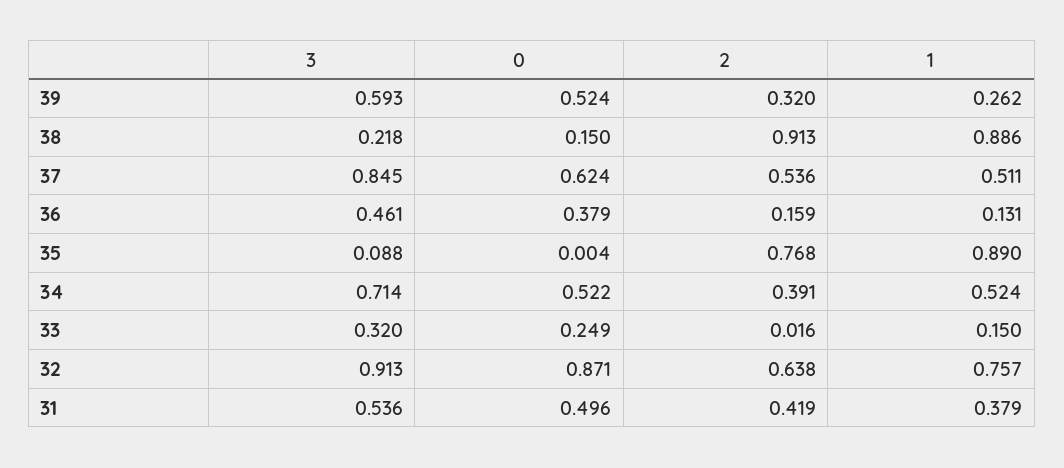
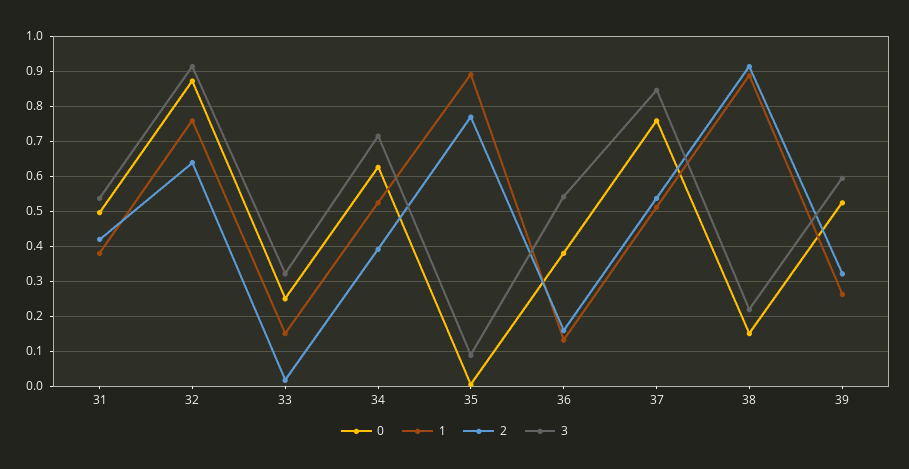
  {
    "3": {
      "39": 0.593,
      "38": 0.218,
      "37": 0.845,
-     "36": 0.461,
+     "36": 0.54,
      "35": 0.088,
      "34": 0.714,
      "33": 0.32,
      "32": 0.913,
      "31": 0.536
    },
    "0": {
      "39": 0.524,
      "38": 0.15,
-     "37": 0.624,
+     "37": 0.76,
      "36": 0.379,
      "35": 0.004,
-     "34": 0.522,
+     "34": 0.62,
      "33": 0.249,
      "32": 0.871,
      "31": 0.496
    },
    "2": {
      "39": 0.32,
      "38": 0.913,
      "37": 0.536,
      "36": 0.159,
      "35": 0.768,
      "34": 0.391,
      "33": 0.016,
      "32": 0.638,
      "31": 0.419
    },
    "1": {
      "39": 0.262,
      "38": 0.886,
      "37": 0.511,
      "36": 0.131,
      "35": 0.89,
      "34": 0.524,
      "33": 0.15,
      "32": 0.757,
      "31": 0.379
    }
  }

